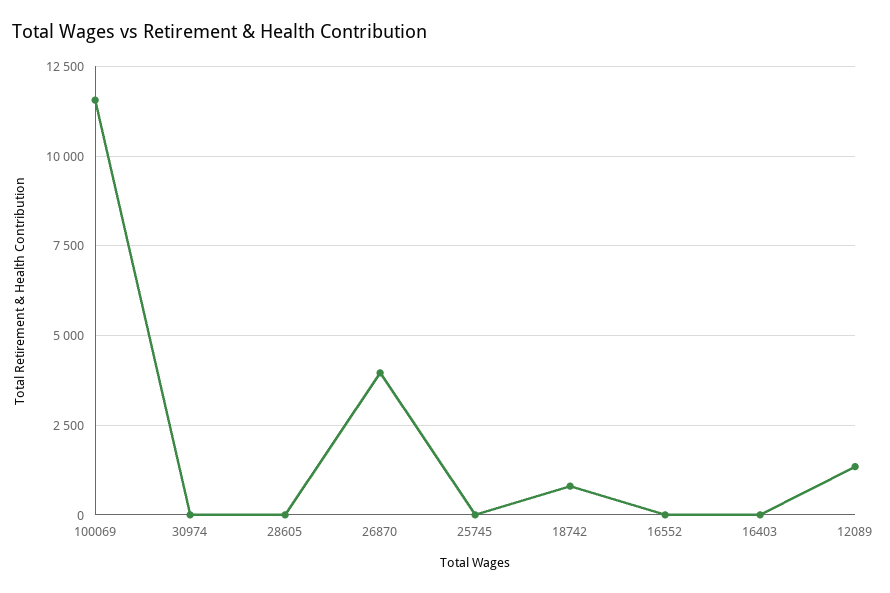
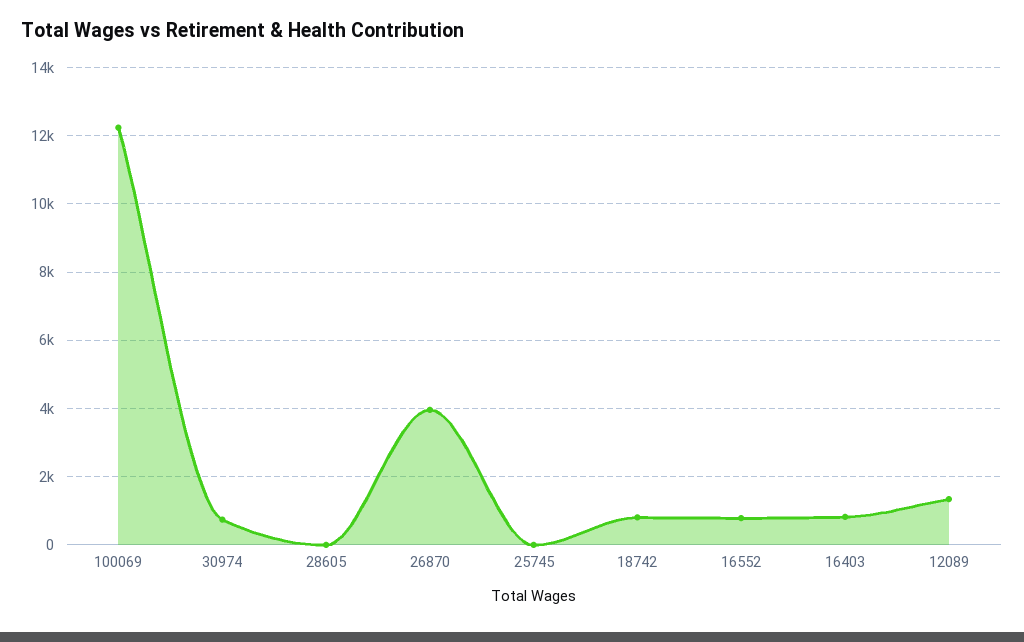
  {
-   "100069": 11500,
+   "100069": 12200,
-   "30974": 0,
+   "30974": 800,
    "28605": 0,
    "26870": 4000,
    "25745": 0,
    "18742": 800,
-   "16552": 0,
+   "16552": 800,
-   "16403": 0,
+   "16403": 800,
    "12089": 1400
  }

